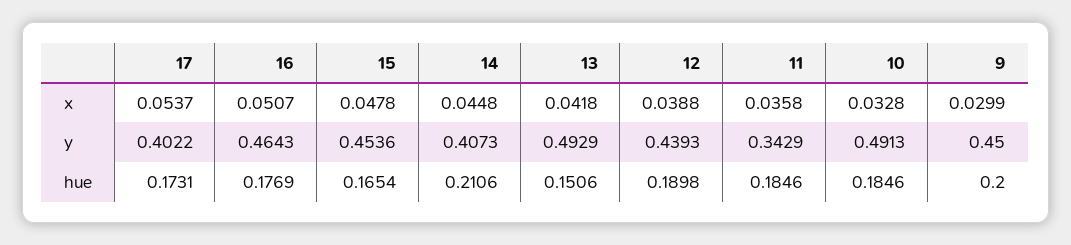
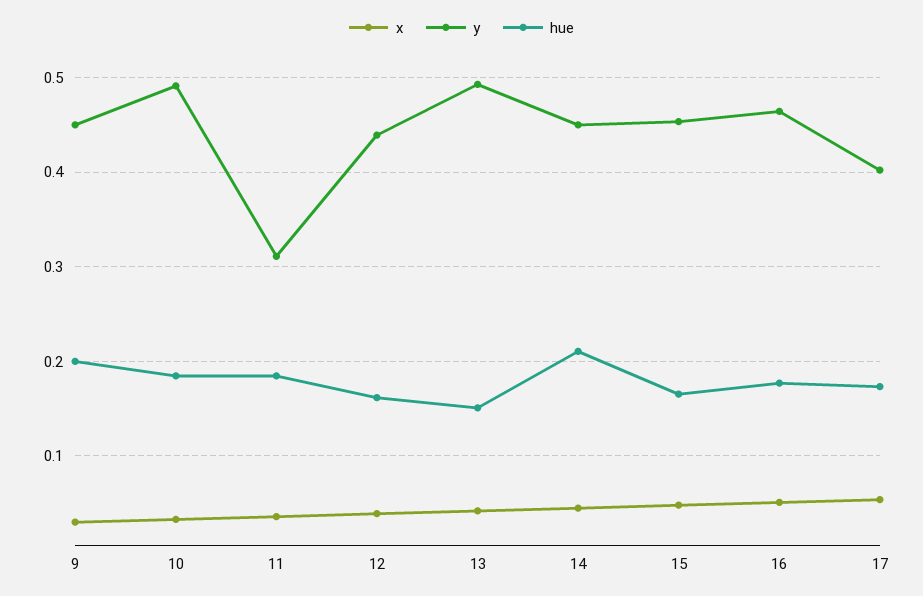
  {
    "x": {
      "17": 0.0537,
      "16": 0.0507,
      "15": 0.0478,
      "14": 0.0448,
      "13": 0.0418,
      "12": 0.0388,
      "11": 0.0358,
      "10": 0.0328,
      "9": 0.0299
    },
    "y": {
      "17": 0.4022,
      "16": 0.4643,
      "15": 0.4536,
-     "14": 0.4073,
+     "14": 0.45,
      "13": 0.4929,
      "12": 0.4393,
-     "11": 0.3429,
+     "11": 0.31,
      "10": 0.4913,
      "9": 0.45
    },
    "hue": {
      "17": 0.1731,
      "16": 0.1769,
      "15": 0.1654,
      "14": 0.2106,
      "13": 0.1506,
-     "12": 0.1898,
+     "12": 0.16,
      "11": 0.1846,
      "10": 0.1846,
      "9": 0.2
    }
  }

